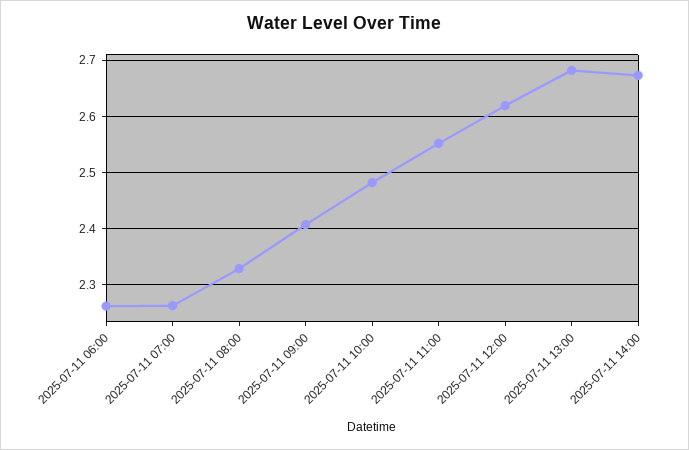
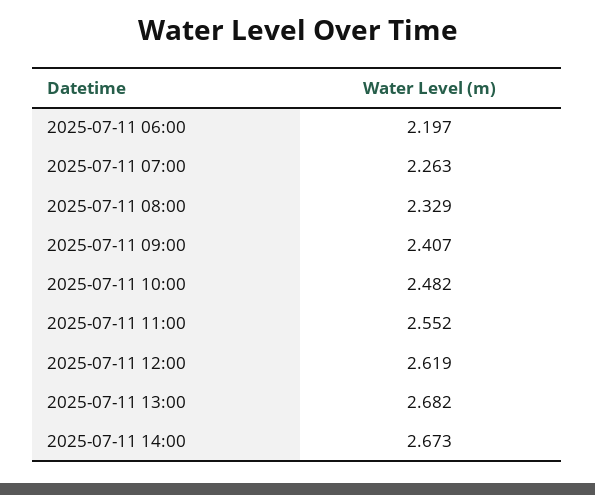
  {
-   "2025-07-11 06:00": 2.26,
+   "2025-07-11 06:00": 2.197,
    "2025-07-11 07:00": 2.263,
    "2025-07-11 08:00": 2.329,
    "2025-07-11 09:00": 2.407,
    "2025-07-11 10:00": 2.482,
    "2025-07-11 11:00": 2.552,
    "2025-07-11 12:00": 2.619,
    "2025-07-11 13:00": 2.682,
    "2025-07-11 14:00": 2.673
  }

